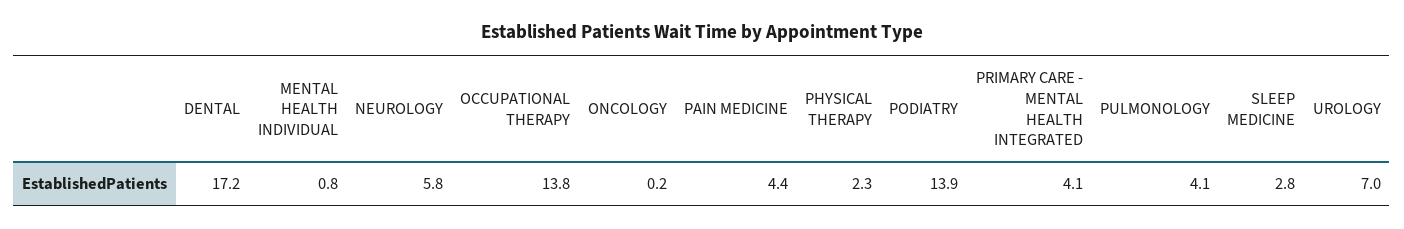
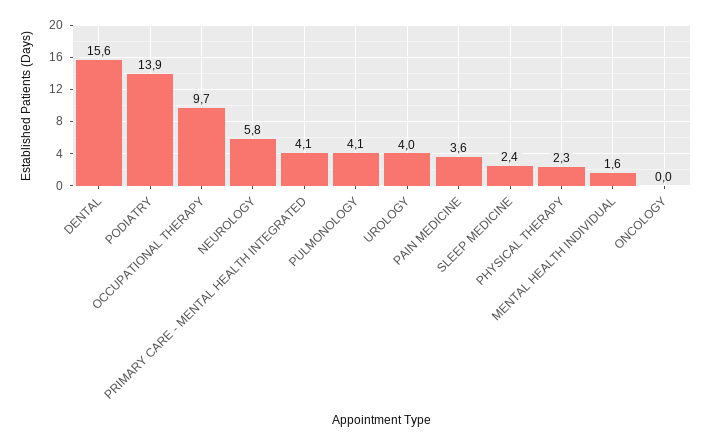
  {
-   "DENTAL": 17.2,
+   "DENTAL": 15.6,
-   "MENTAL HEALTH INDIVIDUAL": 0.8,
+   "MENTAL HEALTH INDIVIDUAL": 1.6,
    "NEUROLOGY": 5.8,
-   "OCCUPATIONAL THERAPY": 13.8,
+   "OCCUPATIONAL THERAPY": 9.7,
-   "ONCOLOGY": 0.2,
+   "ONCOLOGY": 0,
-   "PAIN MEDICINE": 4.4,
+   "PAIN MEDICINE": 3.6,
    "PHYSICAL THERAPY": 2.3,
    "PODIATRY": 13.9,
    "PRIMARY CARE - MENTAL HEALTH INTEGRATED": 4.1,
    "PULMONOLOGY": 4.1,
-   "SLEEP MEDICINE": 2.8,
+   "SLEEP MEDICINE": 2.4,
-   "UROLOGY": 7
+   "UROLOGY": 4
  }

